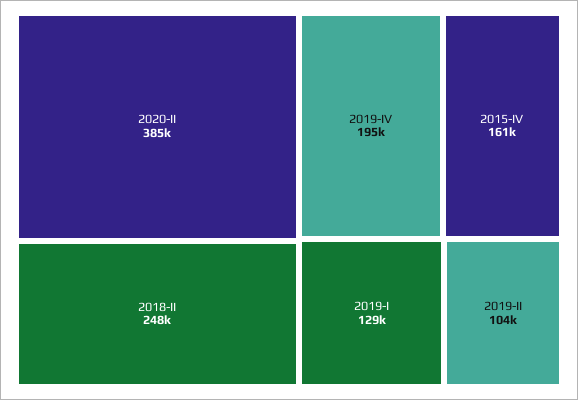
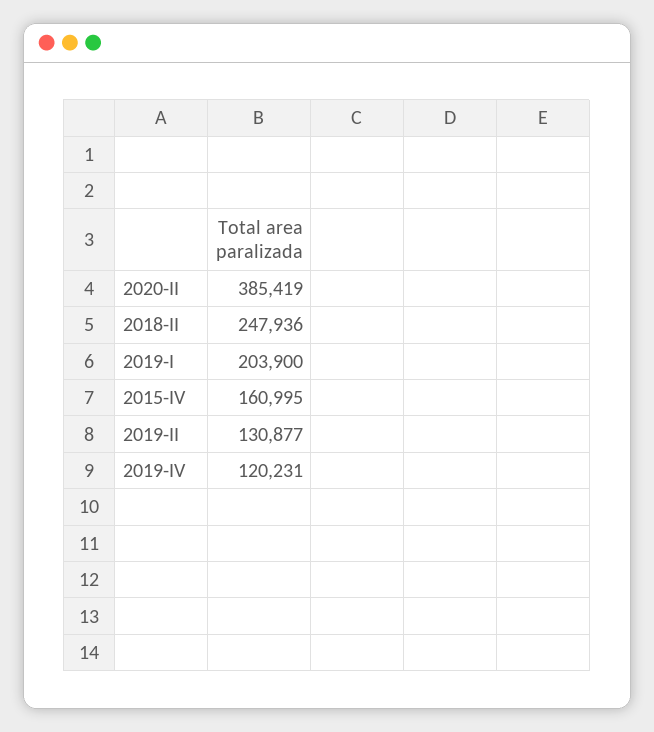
  {
    "2020-II": 385419,
    "2018-II": 247936,
-   "2019-IV": 195000,
+   "2019-IV": 120231,
    "2015-IV": 160995,
-   "2019-I": 129000,
+   "2019-I": 203900,
-   "2019-II": 104000
+   "2019-II": 130877
  }

